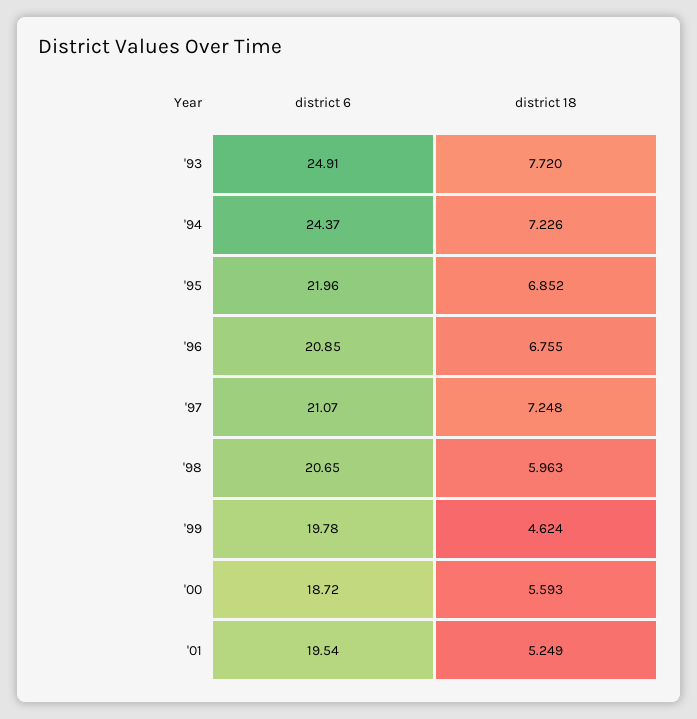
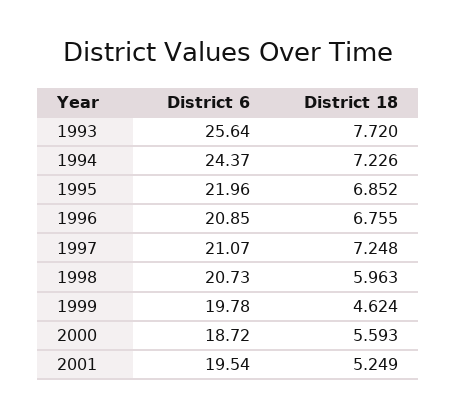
  {
    "district 6": {
-     "'93": 24.91,
+     "'93": 25.64,
      "'94": 24.37,
      "'95": 21.96,
      "'96": 20.85,
      "'97": 21.07,
-     "'98": 20.65,
+     "'98": 20.73,
      "'99": 19.78,
      "'00": 18.72,
      "'01": 19.54
    },
    "district 18": {
      "'93": 7.72,
      "'94": 7.226,
      "'95": 6.852,
      "'96": 6.755,
      "'97": 7.248,
      "'98": 5.963,
      "'99": 4.624,
      "'00": 5.593,
      "'01": 5.249
    }
  }

